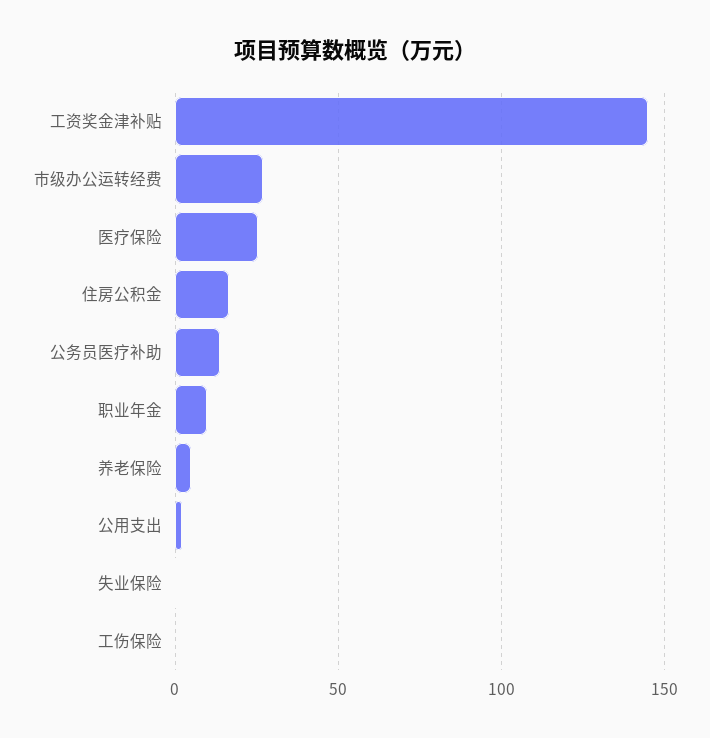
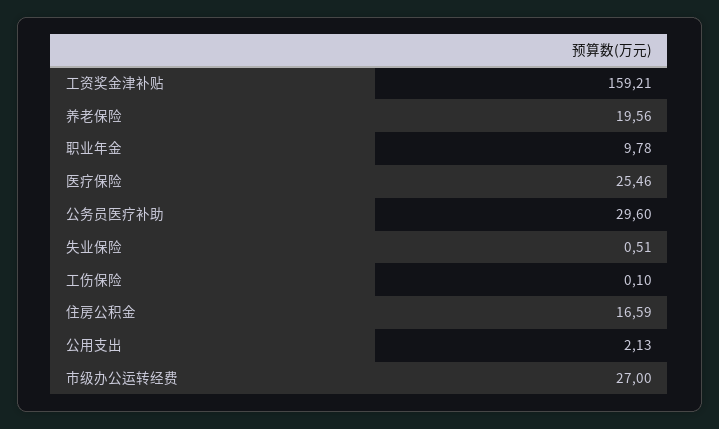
  {
-   "工资奖金津补贴": 145,
+   "工资奖金津补贴": 159.21,
    "市级办公运转经费": 27,
    "医疗保险": 25.46,
    "住房公积金": 16.59,
-   "公务员医疗补助": 15,
+   "公务员医疗补助": 29.6,
    "职业年金": 9.78,
-   "养老保险": 5,
+   "养老保险": 19.56,
    "公用支出": 2.13,
    "失业保险": 0.51,
    "工伤保险": 0.1
  }

